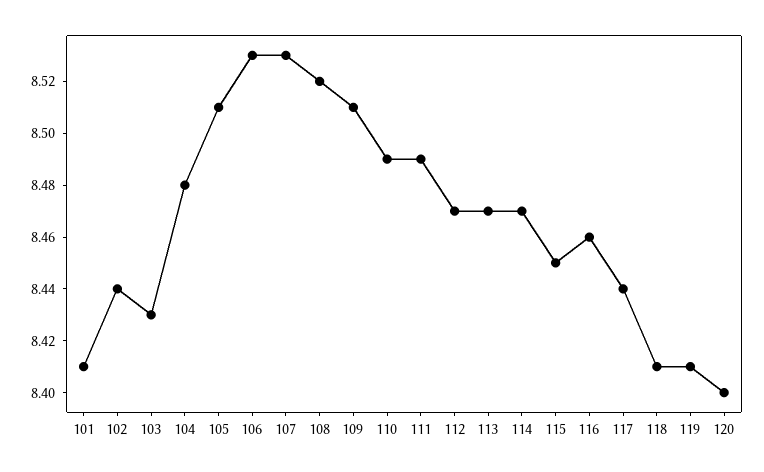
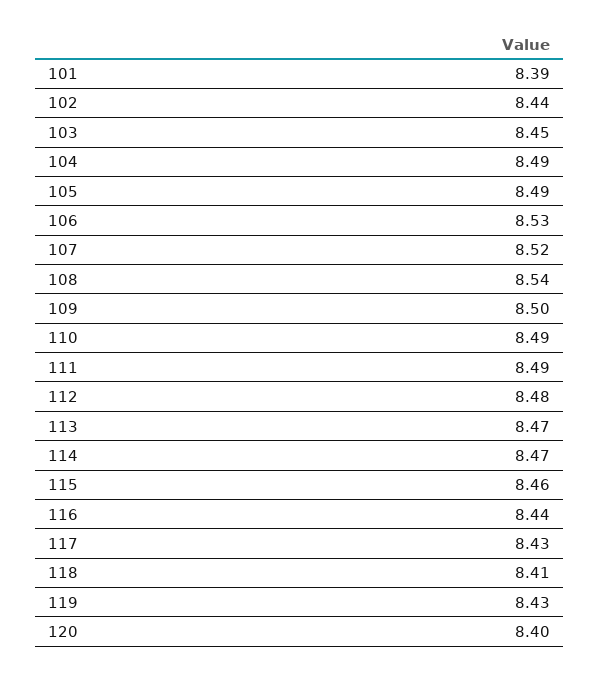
  {
-   "101": 8.41,
+   "101": 8.39,
    "102": 8.44,
-   "103": 8.43,
+   "103": 8.45,
-   "104": 8.48,
+   "104": 8.49,
-   "105": 8.51,
+   "105": 8.49,
    "106": 8.53,
-   "107": 8.53,
+   "107": 8.52,
-   "108": 8.52,
+   "108": 8.54,
-   "109": 8.51,
+   "109": 8.5,
    "110": 8.49,
    "111": 8.49,
-   "112": 8.47,
+   "112": 8.48,
    "113": 8.47,
    "114": 8.47,
-   "115": 8.45,
+   "115": 8.46,
-   "116": 8.46,
+   "116": 8.44,
-   "117": 8.44,
+   "117": 8.43,
    "118": 8.41,
-   "119": 8.41,
+   "119": 8.43,
    "120": 8.4
  }

